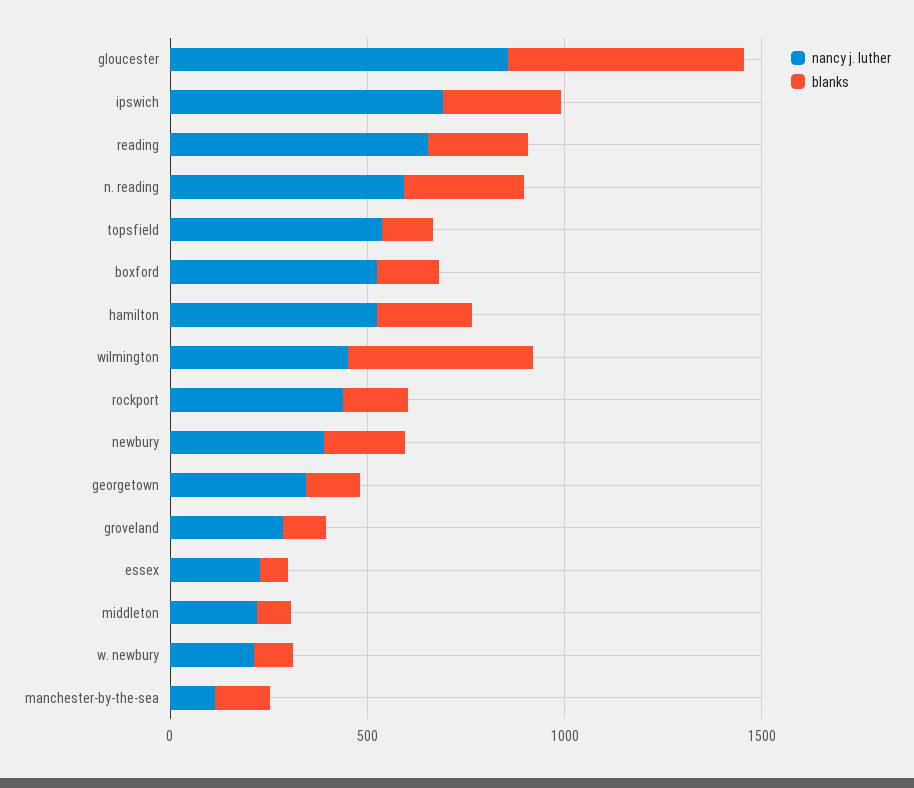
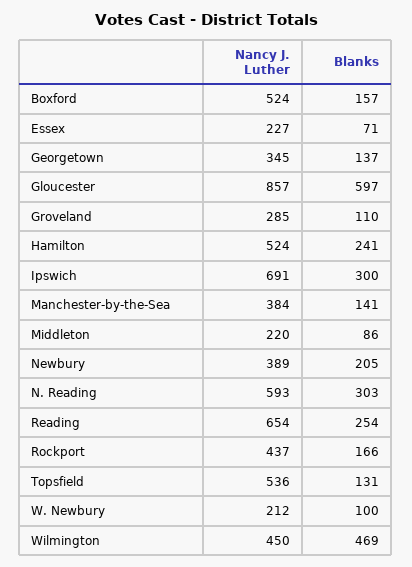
  {
    "nancy j. luther": {
      "gloucester": 857,
      "ipswich": 691,
      "reading": 654,
      "n. reading": 593,
      "topsfield": 536,
      "boxford": 524,
      "hamilton": 524,
      "wilmington": 450,
      "rockport": 437,
      "newbury": 389,
      "georgetown": 345,
      "groveland": 285,
      "essex": 227,
      "middleton": 220,
      "w. newbury": 212,
-     "manchester-by-the-sea": 100
+     "manchester-by-the-sea": 384
    },
    "blanks": {
      "gloucester": 597,
      "ipswich": 300,
      "reading": 254,
      "n. reading": 303,
      "topsfield": 131,
      "boxford": 157,
      "hamilton": 241,
      "wilmington": 469,
      "rockport": 166,
      "newbury": 205,
      "georgetown": 137,
      "groveland": 110,
      "essex": 71,
      "middleton": 86,
      "w. newbury": 100,
      "manchester-by-the-sea": 141
    }
  }

